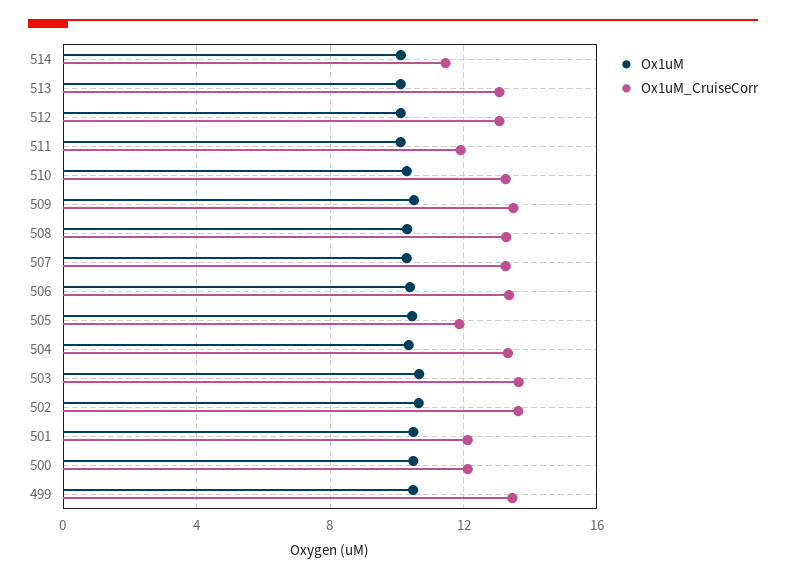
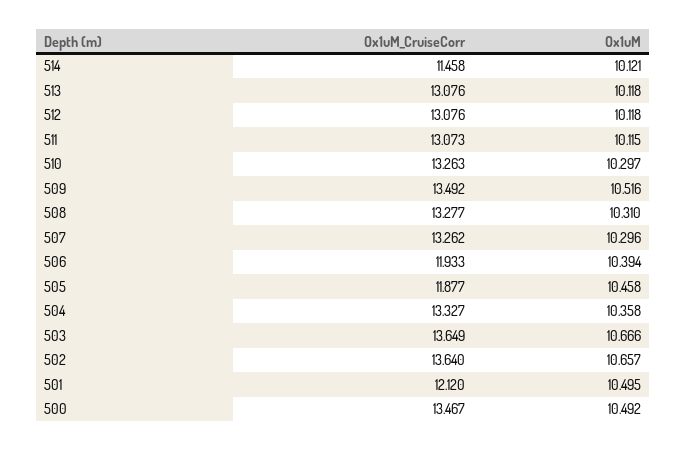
  {
    "Ox1uM": {
      "514": 10.121,
      "513": 10.118,
      "512": 10.118,
      "511": 10.115,
      "510": 10.297,
      "509": 10.516,
      "508": 10.31,
      "507": 10.296,
      "506": 10.394,
      "505": 10.458,
      "504": 10.358,
      "503": 10.666,
      "502": 10.657,
      "501": 10.495,
-     "500": 10.492,
+     "500": 10.492
-     "499": 10.5
    },
    "Ox1uM_CruiseCorr": {
      "514": 11.458,
      "513": 13.076,
      "512": 13.076,
-     "511": 12,
+     "511": 13.073,
      "510": 13.263,
      "509": 13.492,
      "508": 13.277,
      "507": 13.262,
-     "506": 13.5,
+     "506": 11.933,
      "505": 11.877,
      "504": 13.327,
      "503": 13.649,
      "502": 13.64,
      "501": 12.12,
-     "500": 12,
+     "500": 13.467
-     "499": 13.5
    }
  }

